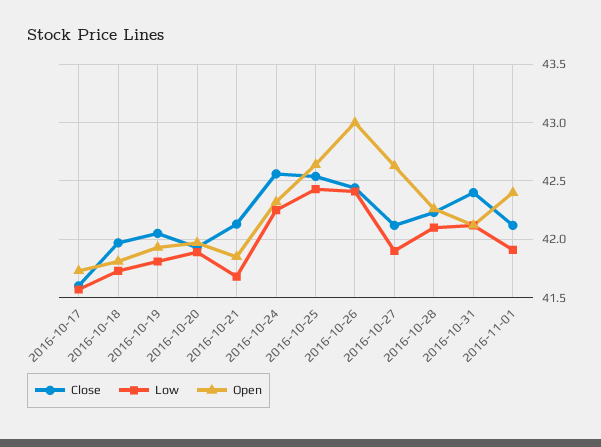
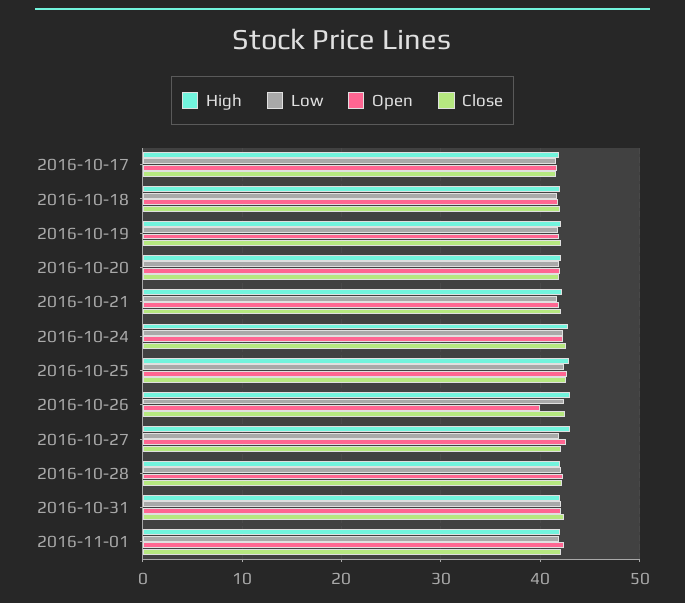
  {
    "Close": {
      "2016-10-17": 41.6,
      "2016-10-18": 42,
      "2016-10-19": 42.1,
      "2016-10-20": 41.9,
      "2016-10-21": 42.1,
      "2016-10-24": 42.6,
      "2016-10-25": 42.5,
      "2016-10-26": 42.4,
      "2016-10-27": 42.1,
      "2016-10-28": 42.2,
      "2016-10-31": 42.4,
      "2016-11-01": 42.1
    },
    "Low": {
      "2016-10-17": 41.6,
      "2016-10-18": 41.7,
      "2016-10-19": 41.8,
      "2016-10-20": 41.9,
      "2016-10-21": 41.7,
      "2016-10-24": 42.3,
      "2016-10-25": 42.4,
      "2016-10-26": 42.4,
      "2016-10-27": 41.9,
      "2016-10-28": 42.1,
      "2016-10-31": 42.1,
      "2016-11-01": 41.9
    },
    "Open": {
      "2016-10-17": 41.7,
      "2016-10-18": 41.8,
      "2016-10-19": 41.9,
      "2016-10-20": 42,
      "2016-10-21": 41.9,
      "2016-10-24": 42.3,
      "2016-10-25": 42.6,
-     "2016-10-26": 43,
+     "2016-10-26": 40,
      "2016-10-27": 42.6,
      "2016-10-28": 42.3,
      "2016-10-31": 42.1,
      "2016-11-01": 42.4
-   }
+   },
+   "High": {
+     "2016-10-17": 42,
+     "2016-10-18": 42,
+     "2016-10-19": 42,
+     "2016-10-20": 42,
+     "2016-10-21": 42,
+     "2016-10-24": 43,
+     "2016-10-25": 43,
+     "2016-10-26": 43,
+     "2016-10-27": 43,
+     "2016-10-28": 42,
+     "2016-10-31": 42,
+     "2016-11-01": 42
+   }
  }

